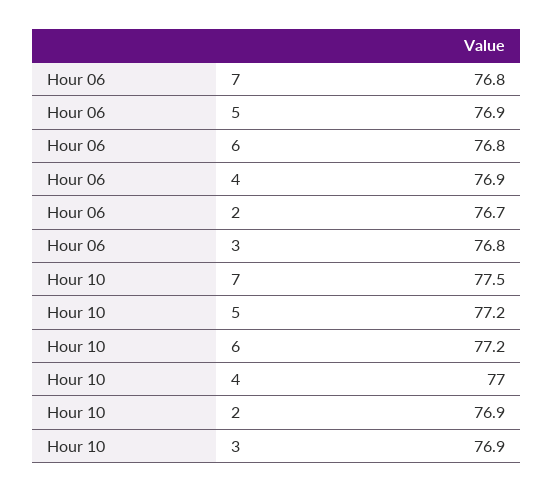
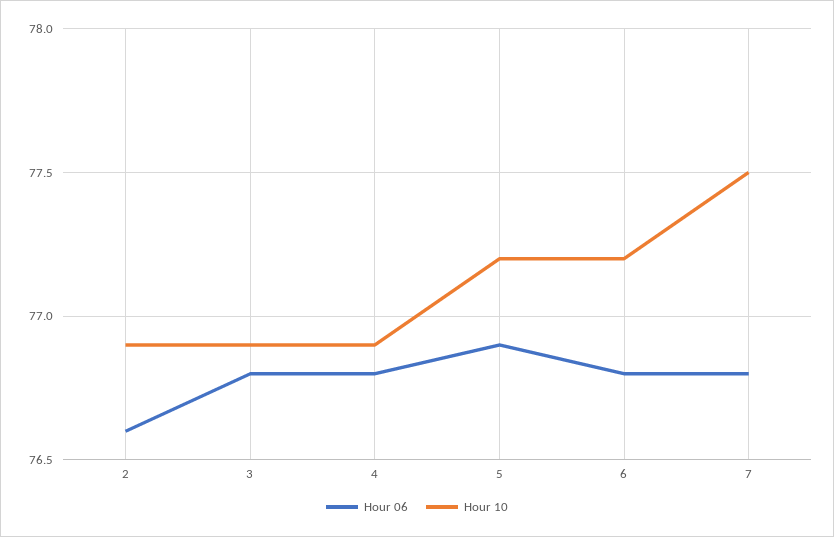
  {
    "Hour 06": {
      "7": 76.8,
      "5": 76.9,
      "6": 76.8,
-     "4": 76.9,
+     "4": 76.8,
-     "2": 76.7,
+     "2": 76.6,
      "3": 76.8
    },
    "Hour 10": {
      "7": 77.5,
      "5": 77.2,
      "6": 77.2,
-     "4": 77,
+     "4": 76.9,
      "2": 76.9,
      "3": 76.9
    }
  }

